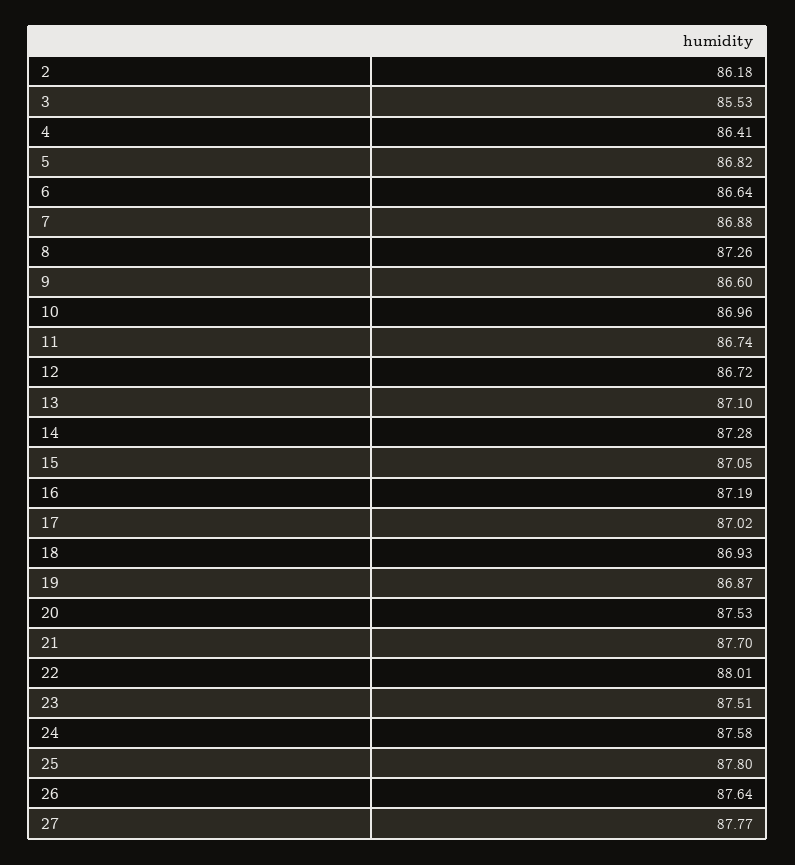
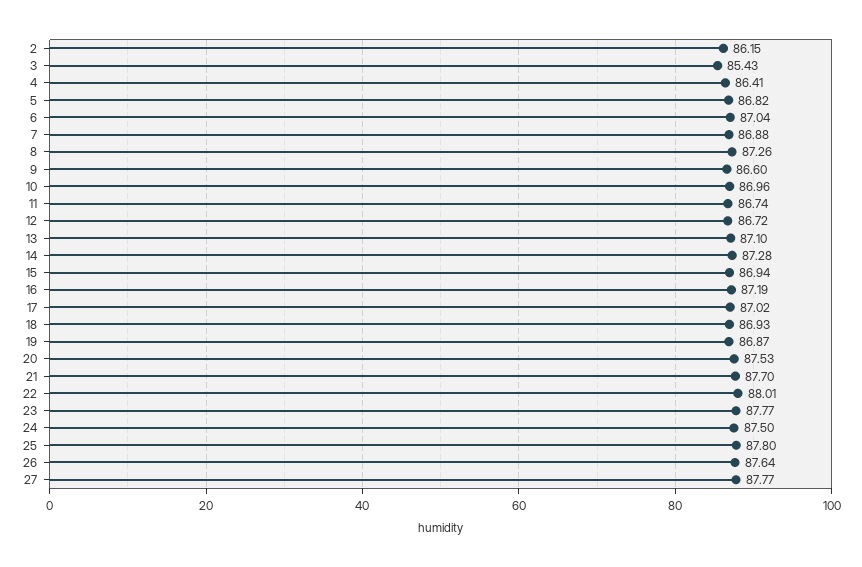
  {
-   "2": 86.18,
+   "2": 86.15,
-   "3": 85.53,
+   "3": 85.43,
    "4": 86.41,
    "5": 86.82,
-   "6": 86.64,
+   "6": 87.04,
    "7": 86.88,
    "8": 87.26,
    "9": 86.6,
    "10": 86.96,
    "11": 86.74,
    "12": 86.72,
    "13": 87.1,
    "14": 87.28,
-   "15": 87.05,
+   "15": 86.94,
    "16": 87.19,
    "17": 87.02,
    "18": 86.93,
    "19": 86.87,
    "20": 87.53,
    "21": 87.7,
    "22": 88.01,
-   "23": 87.51,
+   "23": 87.77,
-   "24": 87.58,
+   "24": 87.5,
    "25": 87.8,
    "26": 87.64,
    "27": 87.77
  }

